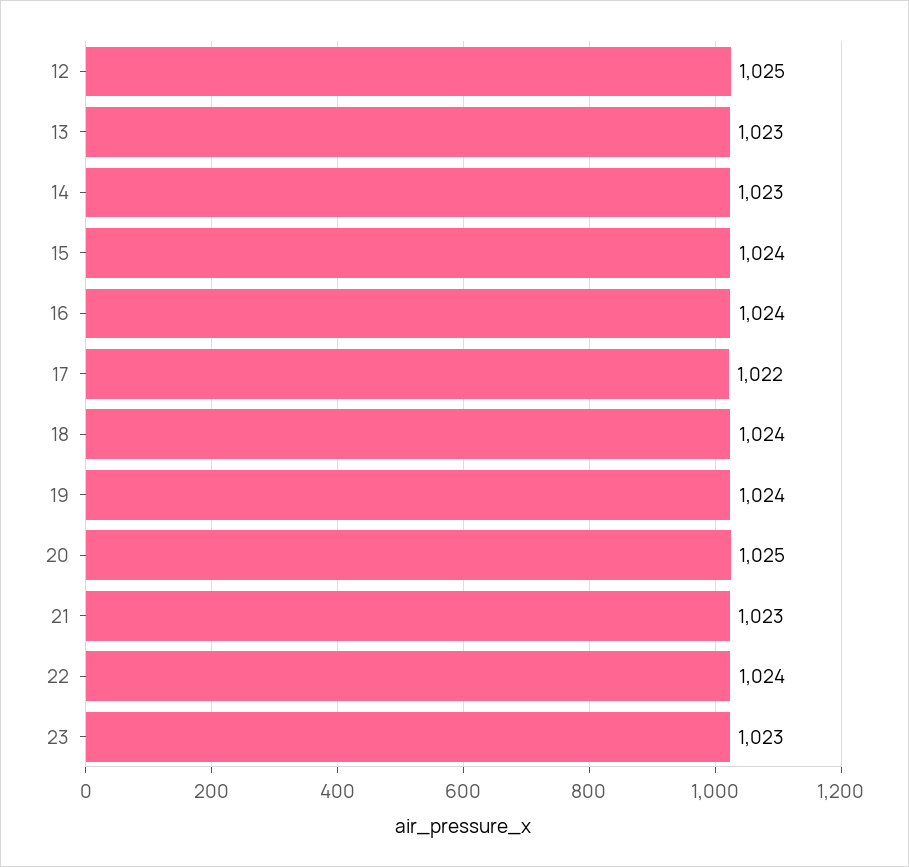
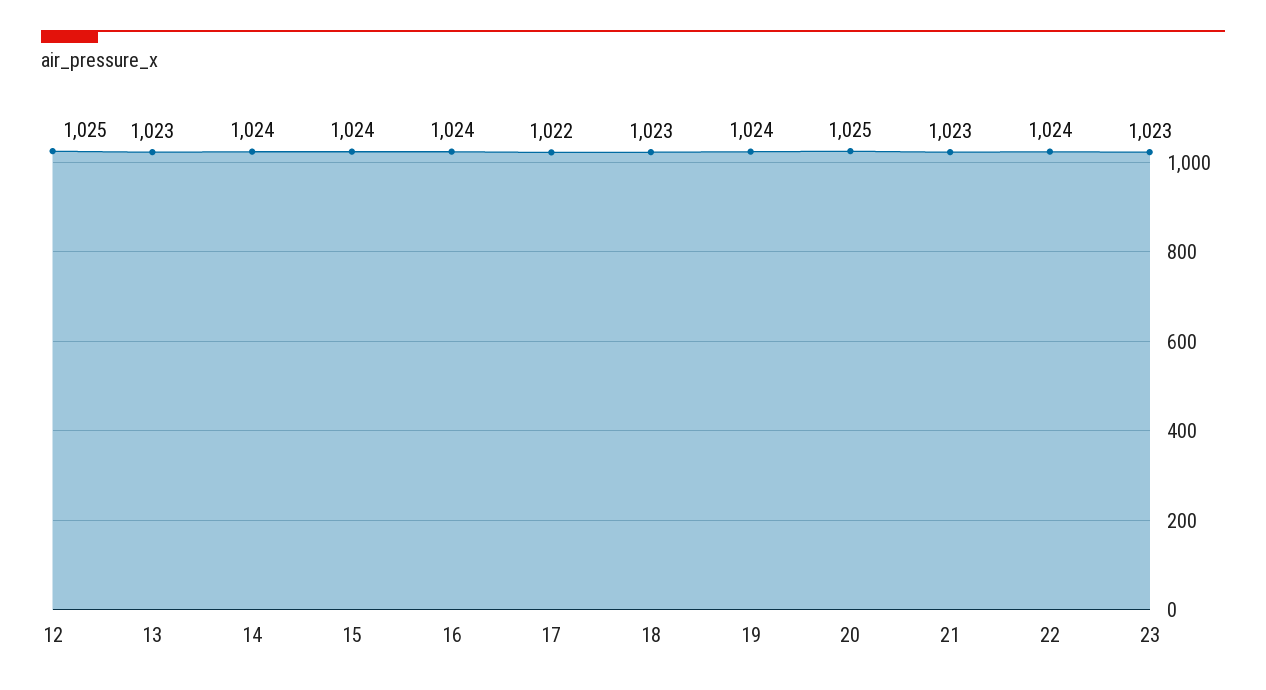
  {
    "12": 1025,
    "13": 1023,
-   "14": 1023,
+   "14": 1024,
    "15": 1024,
    "16": 1024,
    "17": 1022,
-   "18": 1024,
+   "18": 1023,
    "19": 1024,
    "20": 1025,
    "21": 1023,
    "22": 1024,
    "23": 1023
  }

